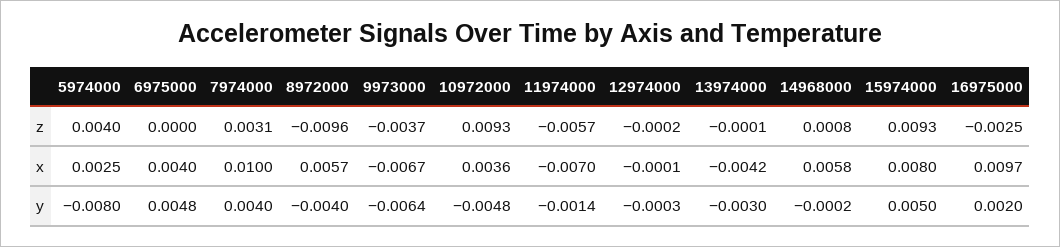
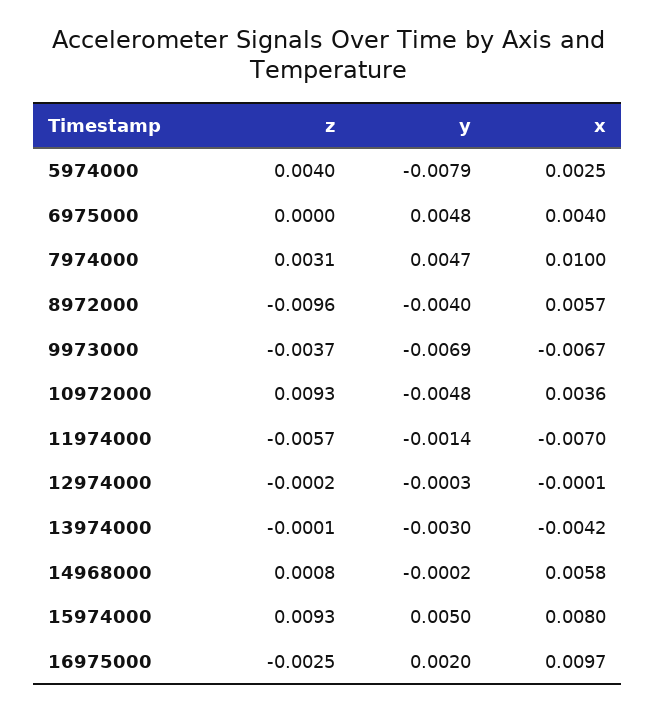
  {
    "5974000": {
      "z": 0.004,
      "x": 0.0025,
-     "y": -0.008
+     "y": -0.0079
    },
    "6975000": {
      "z": 0,
      "x": 0.004,
      "y": 0.0048
    },
    "7974000": {
      "z": 0.0031,
      "x": 0.01,
-     "y": 0.004
+     "y": 0.0047
    },
    "8972000": {
      "z": -0.0096,
      "x": 0.0057,
      "y": -0.004
    },
    "9973000": {
      "z": -0.0037,
      "x": -0.0067,
-     "y": -0.0064
+     "y": -0.0069
    },
    "10972000": {
      "z": 0.0093,
      "x": 0.0036,
      "y": -0.0048
    },
    "11974000": {
      "z": -0.0057,
      "x": -0.007,
      "y": -0.0014
    },
    "12974000": {
      "z": -0.0002,
      "x": -0.0001,
      "y": -0.0003
    },
    "13974000": {
      "z": -0.0001,
      "x": -0.0042,
      "y": -0.003
    },
    "14968000": {
      "z": 0.0008,
      "x": 0.0058,
      "y": -0.0002
    },
    "15974000": {
      "z": 0.0093,
      "x": 0.008,
      "y": 0.005
    },
    "16975000": {
      "z": -0.0025,
      "x": 0.0097,
      "y": 0.002
    }
  }

